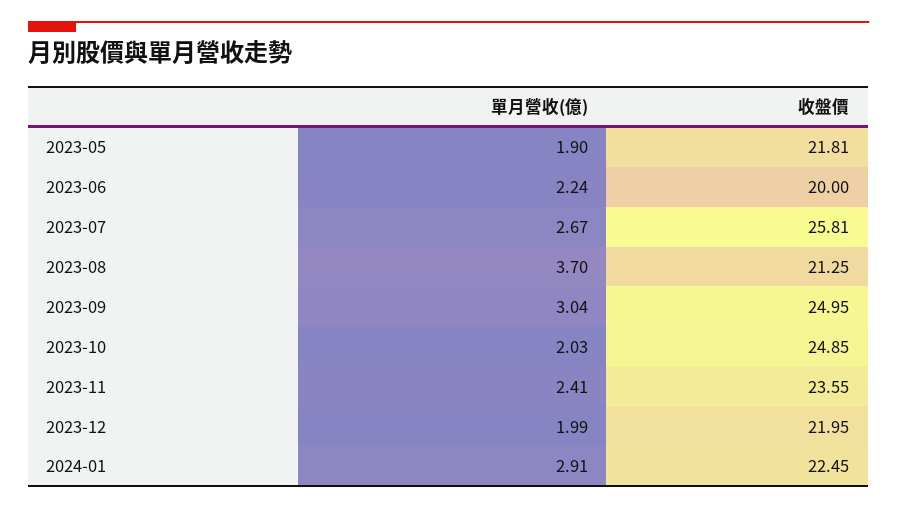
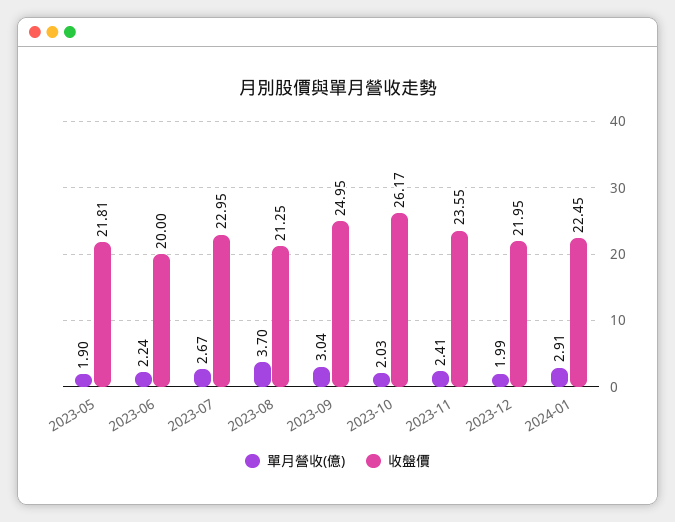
  {
    "單月營收(億)": {
      "2023-05": 1.9,
      "2023-06": 2.24,
      "2023-07": 2.67,
      "2023-08": 3.7,
      "2023-09": 3.04,
      "2023-10": 2.03,
      "2023-11": 2.41,
      "2023-12": 1.99,
      "2024-01": 2.91
    },
    "收盤價": {
      "2023-05": 21.81,
      "2023-06": 20,
-     "2023-07": 25.81,
+     "2023-07": 22.95,
      "2023-08": 21.25,
      "2023-09": 24.95,
-     "2023-10": 24.85,
+     "2023-10": 26.17,
      "2023-11": 23.55,
      "2023-12": 21.95,
      "2024-01": 22.45
    }
  }

